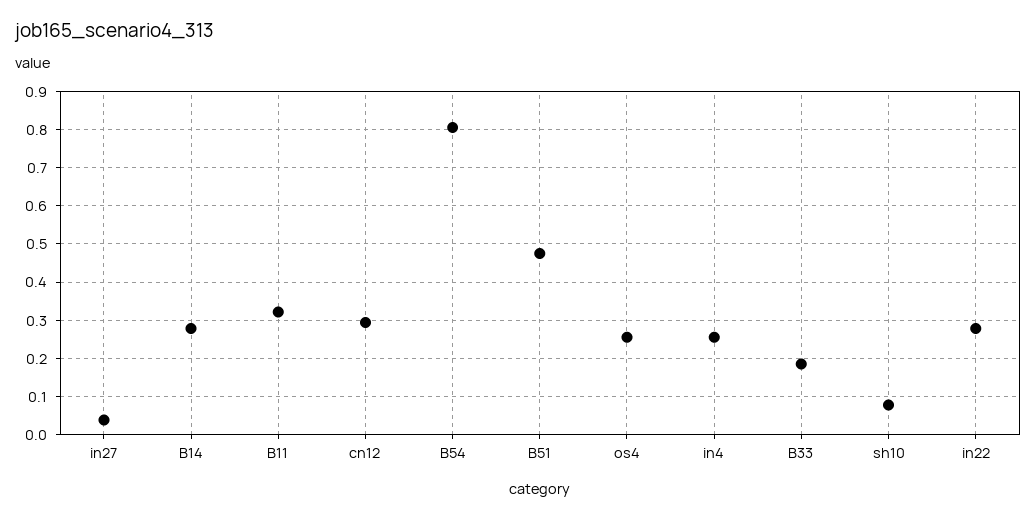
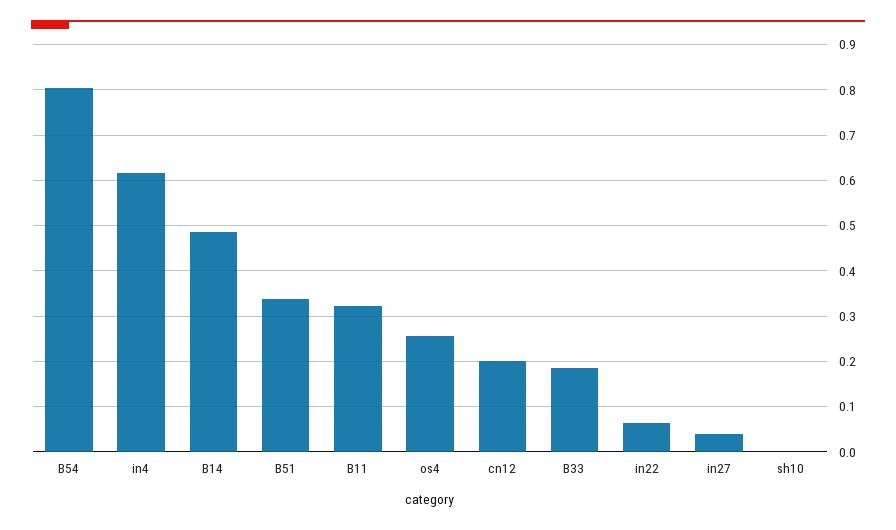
  {
    "in27": 0.04,
-   "B14": 0.28,
+   "B14": 0.48,
    "B11": 0.32,
-   "cn12": 0.3,
+   "cn12": 0.2,
    "B54": 0.8,
-   "B51": 0.48,
+   "B51": 0.34,
    "os4": 0.26,
-   "in4": 0.26,
+   "in4": 0.62,
    "B33": 0.18,
-   "sh10": 0.08,
+   "sh10": 0,
-   "in22": 0.28
+   "in22": 0.06
  }

